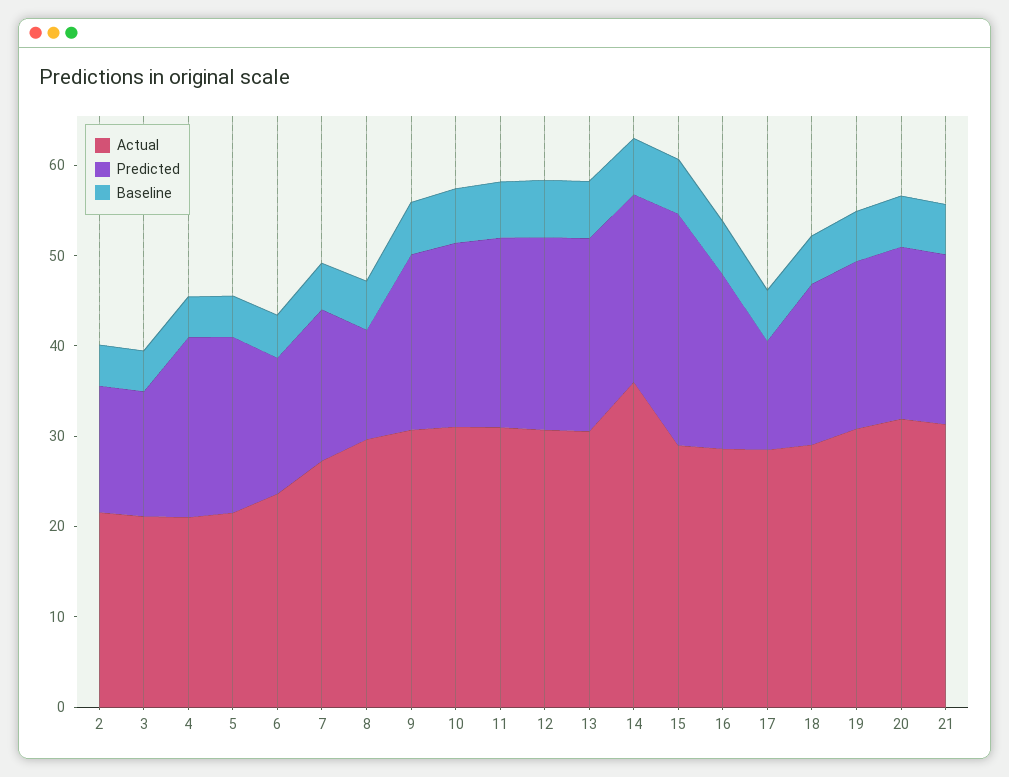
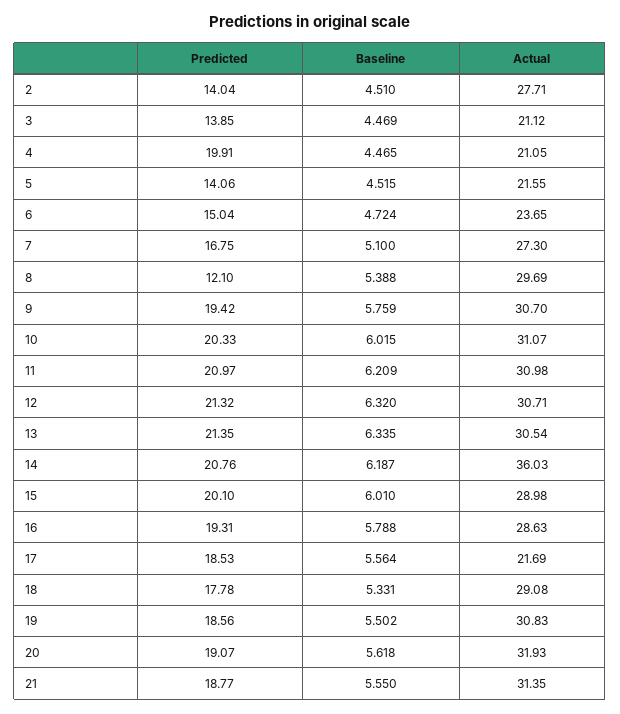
  {
    "Actual": {
-     "2": 22,
+     "2": 27.71,
      "3": 21.12,
      "4": 21.05,
      "5": 21.55,
      "6": 23.65,
      "7": 27.3,
      "8": 29.69,
      "9": 30.7,
      "10": 31.07,
      "11": 30.98,
      "12": 30.71,
      "13": 30.54,
      "14": 36.03,
      "15": 28.98,
      "16": 28.63,
-     "17": 28,
+     "17": 21.69,
      "18": 29.08,
      "19": 30.83,
      "20": 31.93,
      "21": 31.35
    },
    "Predicted": {
      "2": 14.04,
      "3": 13.85,
      "4": 19.91,
-     "5": 20,
+     "5": 14.06,
      "6": 15.04,
      "7": 16.75,
      "8": 12.1,
      "9": 19.42,
      "10": 20.33,
      "11": 20.97,
      "12": 21.32,
      "13": 21.35,
      "14": 20.76,
-     "15": 26,
+     "15": 20.1,
      "16": 19.31,
-     "17": 12,
+     "17": 18.53,
      "18": 17.78,
      "19": 18.56,
      "20": 19.07,
      "21": 18.77
    },
    "Baseline": {
      "2": 4.51,
      "3": 4.469,
      "4": 4.465,
      "5": 4.515,
      "6": 4.724,
      "7": 5.1,
      "8": 5.388,
      "9": 5.759,
      "10": 6.015,
      "11": 6.209,
      "12": 6.32,
      "13": 6.335,
      "14": 6.187,
      "15": 6.01,
      "16": 5.788,
      "17": 5.564,
      "18": 5.331,
      "19": 5.502,
      "20": 5.618,
      "21": 5.55
    }
  }

